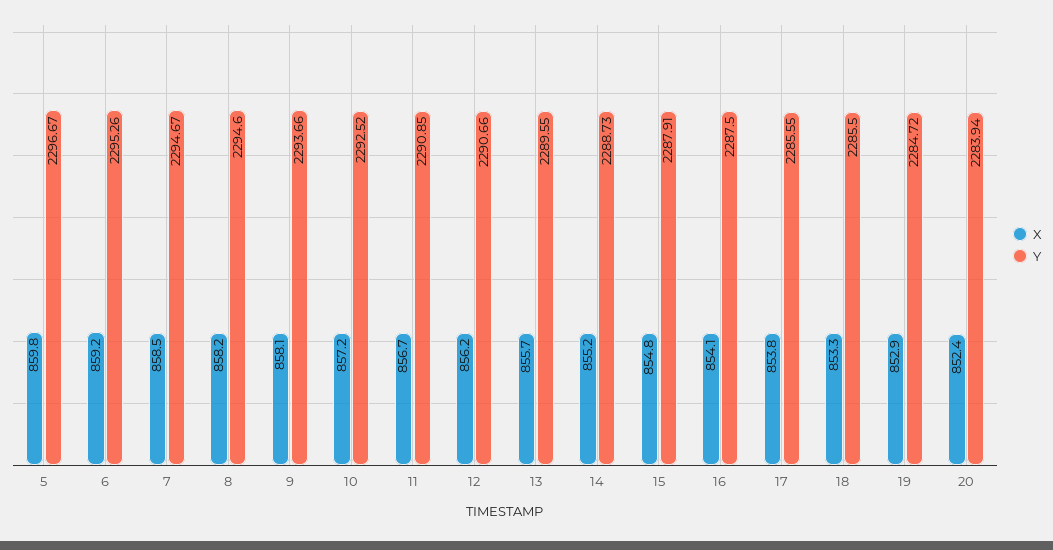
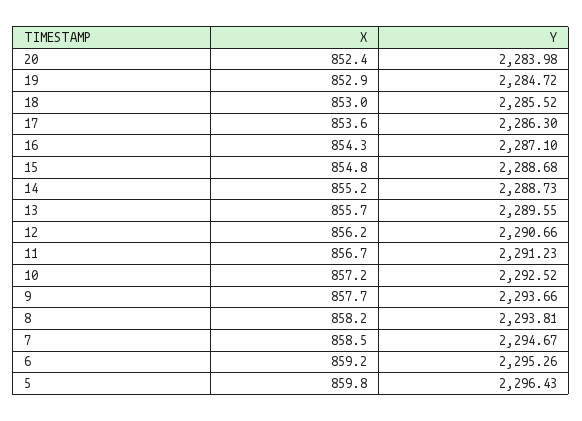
  {
    "X": {
      "5": 859.8,
      "6": 859.2,
      "7": 858.5,
      "8": 858.2,
-     "9": 858.1,
+     "9": 857.7,
      "10": 857.2,
      "11": 856.7,
      "12": 856.2,
      "13": 855.7,
      "14": 855.2,
      "15": 854.8,
-     "16": 854.1,
+     "16": 854.3,
-     "17": 853.8,
+     "17": 853.6,
-     "18": 853.3,
+     "18": 853,
      "19": 852.9,
      "20": 852.4
    },
    "Y": {
-     "5": 2296.67,
+     "5": 2296.43,
      "6": 2295.26,
      "7": 2294.67,
-     "8": 2294.6,
+     "8": 2293.81,
      "9": 2293.66,
      "10": 2292.52,
-     "11": 2290.85,
+     "11": 2291.23,
      "12": 2290.66,
      "13": 2289.55,
      "14": 2288.73,
-     "15": 2287.91,
+     "15": 2288.68,
-     "16": 2287.5,
+     "16": 2287.1,
-     "17": 2285.55,
+     "17": 2286.3,
-     "18": 2285.5,
+     "18": 2285.52,
      "19": 2284.72,
-     "20": 2283.94
+     "20": 2283.98
    }
  }

